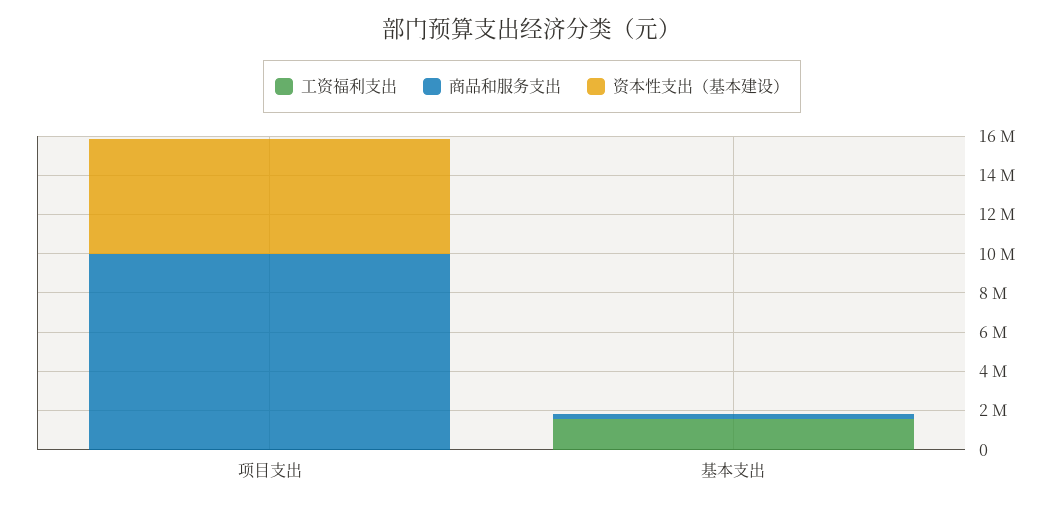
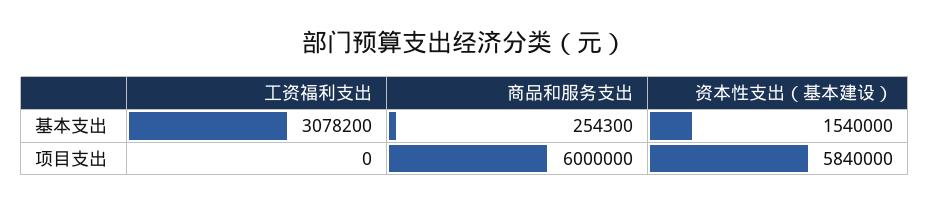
  {
    "工资福利支出": {
      "项目支出": 0,
-     "基本支出": 1500000
+     "基本支出": 3078200
    },
    "商品和服务支出": {
-     "项目支出": 10000000,
+     "项目支出": 6000000,
      "基本支出": 254300
    },
    "资本性支出（基本建设）": {
      "项目支出": 5840000,
-     "基本支出": 0
+     "基本支出": 1540000
    }
  }

